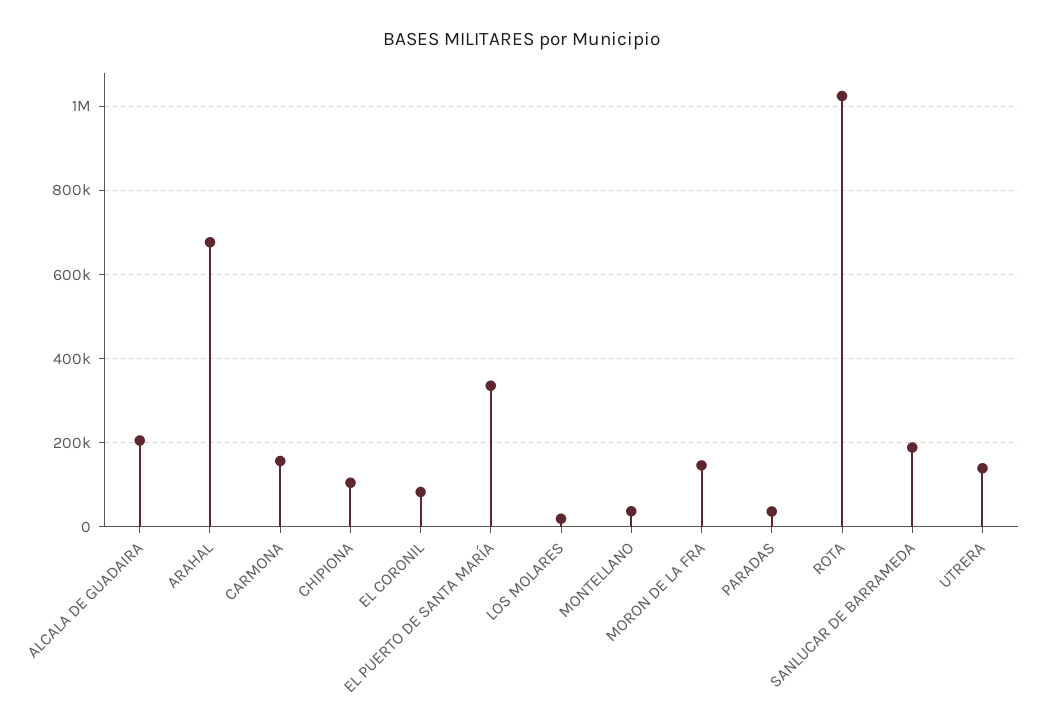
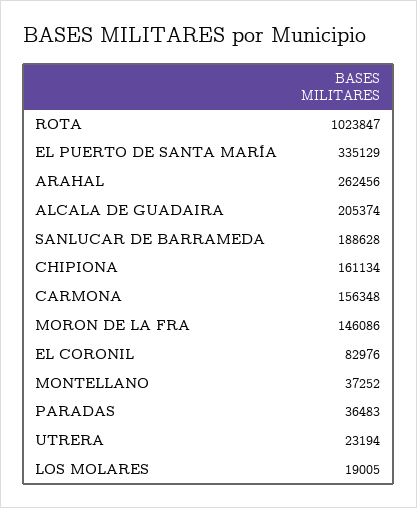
  {
    "ALCALA DE GUADAIRA": 205374,
-   "ARAHAL": 680000,
+   "ARAHAL": 262456,
    "CARMONA": 156348,
-   "CHIPIONA": 100000,
+   "CHIPIONA": 161134,
    "EL CORONIL": 82976,
    "EL PUERTO DE SANTA MARÍA": 335129,
    "LOS MOLARES": 19005,
    "MONTELLANO": 37252,
    "MORON DE LA FRA": 146086,
    "PARADAS": 36483,
    "ROTA": 1023847,
    "SANLUCAR DE BARRAMEDA": 188628,
-   "UTRERA": 140000
+   "UTRERA": 23194
  }

